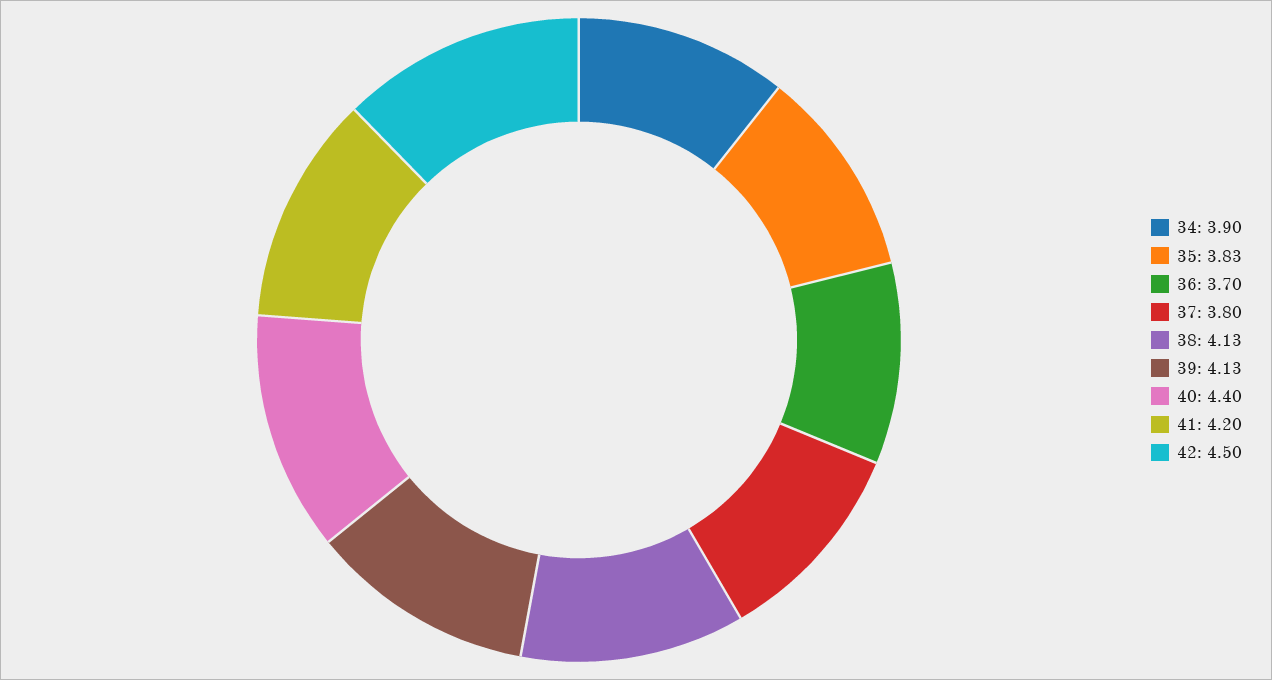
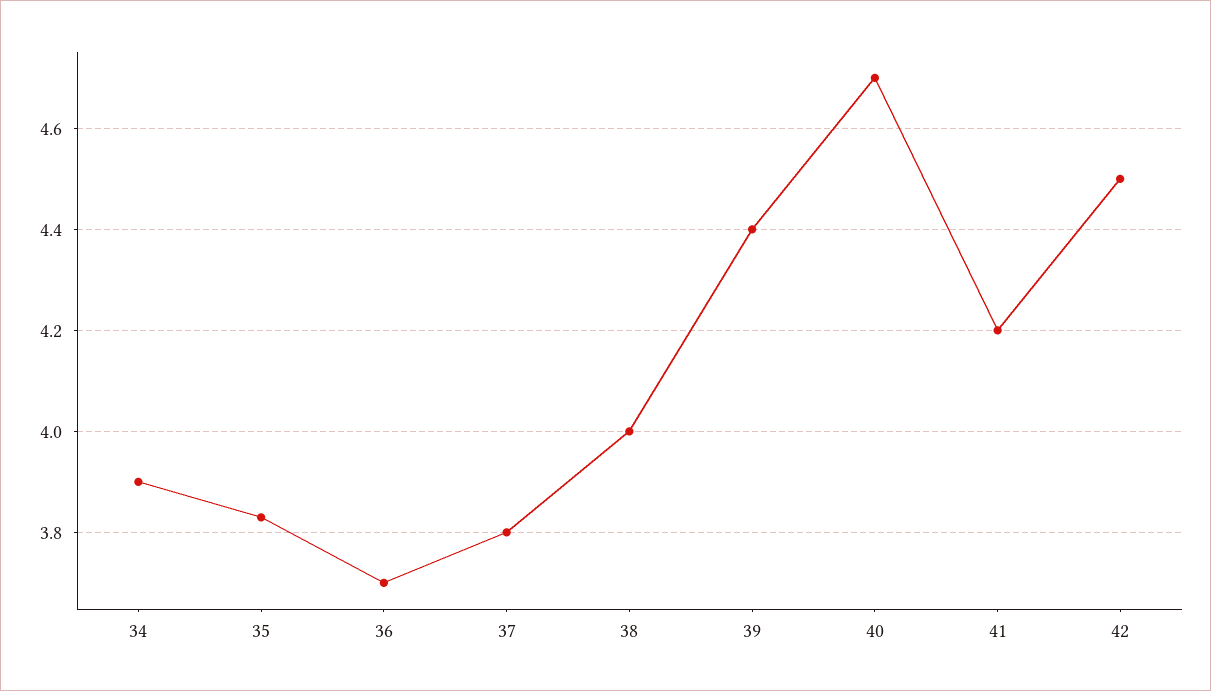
  {
    "34": 3.9,
    "35": 3.83,
    "36": 3.7,
    "37": 3.8,
-   "38": 4.13,
+   "38": 4,
-   "39": 4.13,
+   "39": 4.4,
-   "40": 4.4,
+   "40": 4.7,
    "41": 4.2,
    "42": 4.5
  }

